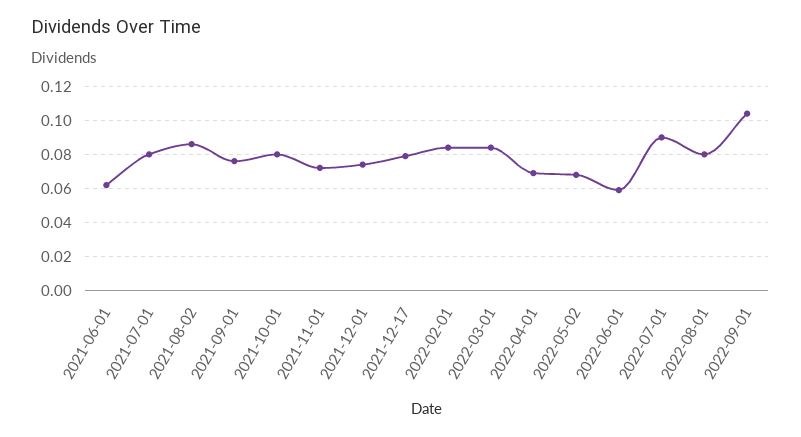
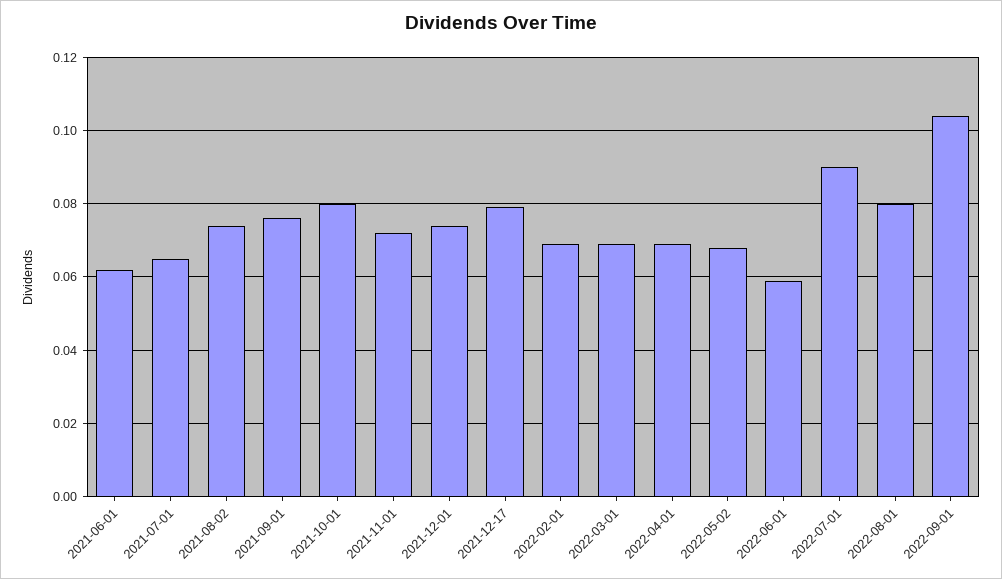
  {
    "2021-06-01": 0.06,
-   "2021-07-01": 0.08,
+   "2021-07-01": 0.065,
-   "2021-08-02": 0.085,
+   "2021-08-02": 0.075,
    "2021-09-01": 0.075,
    "2021-10-01": 0.08,
    "2021-11-01": 0.07,
    "2021-12-01": 0.075,
    "2021-12-17": 0.08,
-   "2022-02-01": 0.085,
+   "2022-02-01": 0.07,
-   "2022-03-01": 0.085,
+   "2022-03-01": 0.07,
    "2022-04-01": 0.07,
    "2022-05-02": 0.07,
    "2022-06-01": 0.06,
    "2022-07-01": 0.09,
    "2022-08-01": 0.08,
    "2022-09-01": 0.105
  }

